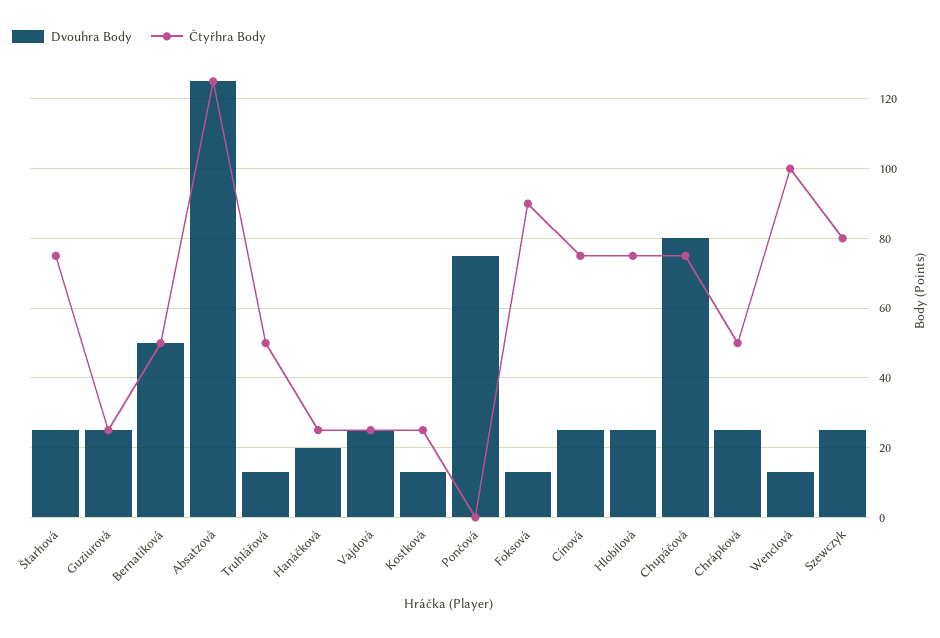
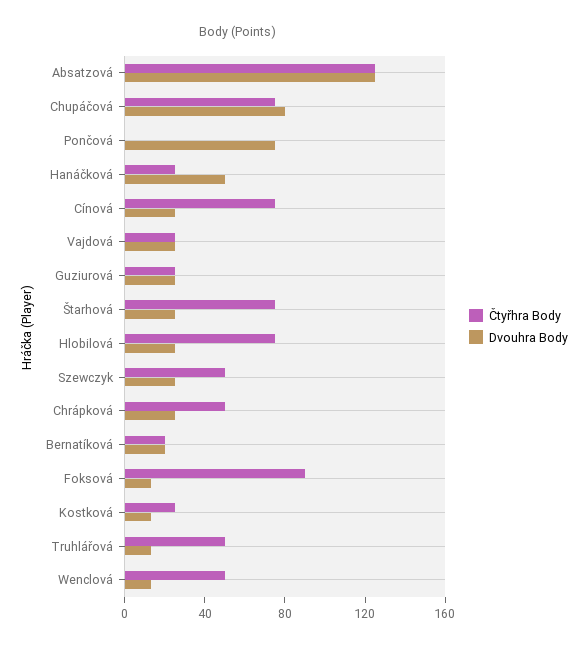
  {
    "Dvouhra Body": {
      "Štarhová": 25,
      "Guziurová": 25,
-     "Bernatíková": 50,
+     "Bernatíková": 20,
      "Absatzová": 125,
      "Truhlářová": 15,
-     "Hanáčková": 20,
+     "Hanáčková": 50,
      "Vajdová": 25,
      "Kostková": 15,
      "Pončová": 75,
      "Foksová": 15,
      "Cínová": 25,
      "Hlobilová": 25,
      "Chupáčová": 80,
      "Chrápková": 25,
      "Wenclová": 15,
      "Szewczyk": 25
    },
    "Čtyřhra Body": {
      "Štarhová": 75,
      "Guziurová": 25,
-     "Bernatíková": 50,
+     "Bernatíková": 20,
      "Absatzová": 125,
      "Truhlářová": 50,
      "Hanáčková": 25,
      "Vajdová": 25,
      "Kostková": 25,
      "Pončová": 0,
      "Foksová": 90,
      "Cínová": 75,
      "Hlobilová": 75,
      "Chupáčová": 75,
      "Chrápková": 50,
-     "Wenclová": 100,
+     "Wenclová": 50,
-     "Szewczyk": 80
+     "Szewczyk": 50
    }
  }

